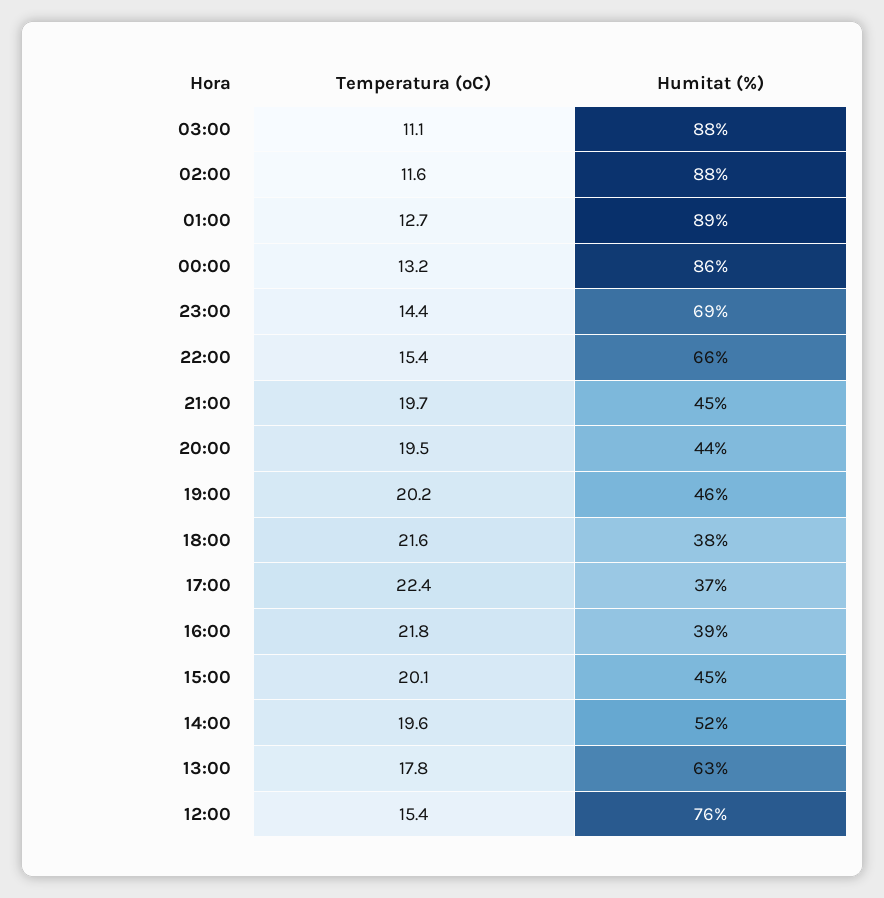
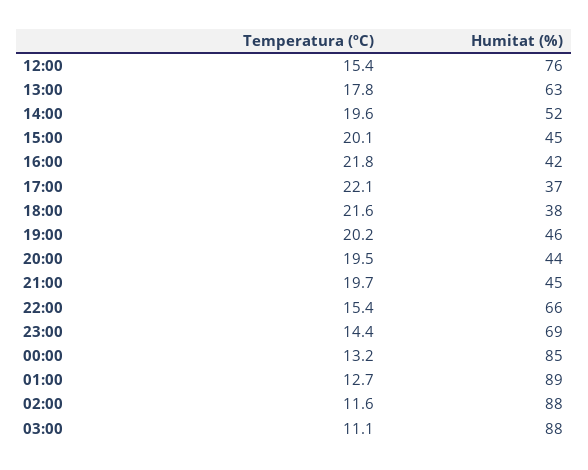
  {
    "Temperatura (ºC)": {
      "03:00": 11.1,
      "02:00": 11.6,
      "01:00": 12.7,
      "00:00": 13.2,
      "23:00": 14.4,
      "22:00": 15.4,
      "21:00": 19.7,
      "20:00": 19.5,
      "19:00": 20.2,
      "18:00": 21.6,
-     "17:00": 22.4,
+     "17:00": 22.1,
      "16:00": 21.8,
      "15:00": 20.1,
      "14:00": 19.6,
      "13:00": 17.8,
      "12:00": 15.4
    },
    "Humitat (%)": {
      "03:00": 88,
      "02:00": 88,
      "01:00": 89,
-     "00:00": 86,
+     "00:00": 85,
      "23:00": 69,
      "22:00": 66,
      "21:00": 45,
      "20:00": 44,
      "19:00": 46,
      "18:00": 38,
      "17:00": 37,
-     "16:00": 39,
+     "16:00": 42,
      "15:00": 45,
      "14:00": 52,
      "13:00": 63,
      "12:00": 76
    }
  }

